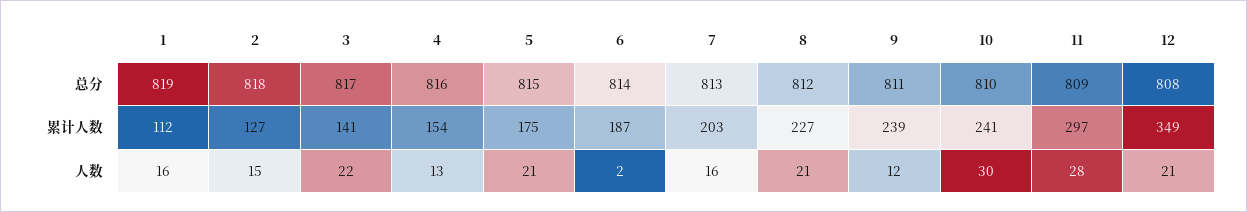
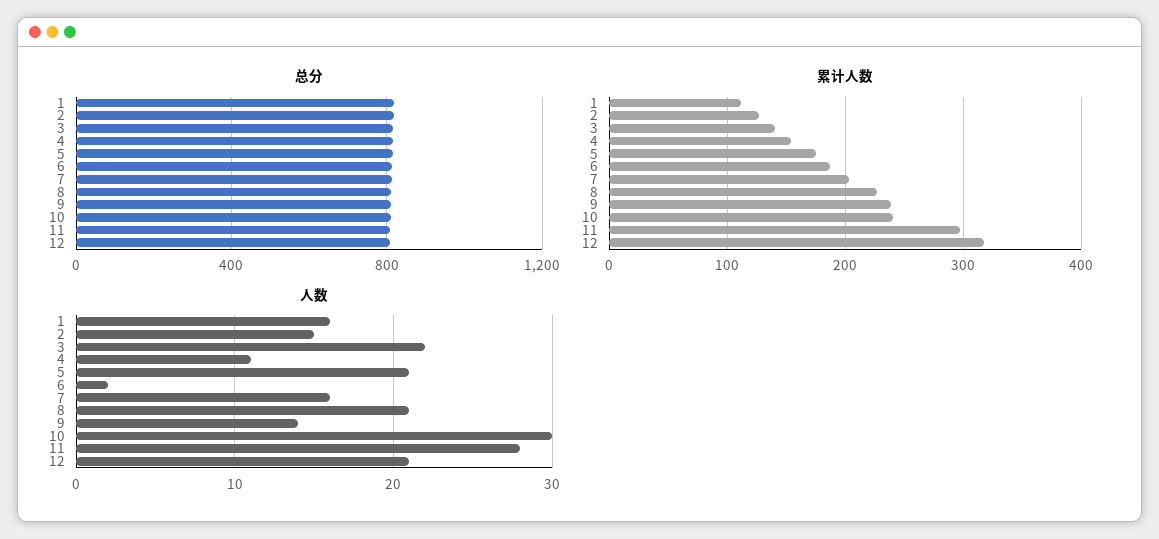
  {
    "总分": {
      "1": 819,
      "2": 818,
      "3": 817,
      "4": 816,
      "5": 815,
      "6": 814,
      "7": 813,
      "8": 812,
      "9": 811,
      "10": 810,
      "11": 809,
      "12": 808
    },
    "累计人数": {
      "1": 112,
      "2": 127,
      "3": 141,
      "4": 154,
      "5": 175,
      "6": 187,
      "7": 203,
      "8": 227,
      "9": 239,
      "10": 241,
      "11": 297,
-     "12": 349
+     "12": 320
    },
    "人数": {
      "1": 16,
      "2": 15,
      "3": 22,
-     "4": 13,
+     "4": 11,
      "5": 21,
      "6": 2,
      "7": 16,
      "8": 21,
-     "9": 12,
+     "9": 14,
      "10": 30,
      "11": 28,
      "12": 21
    }
  }

